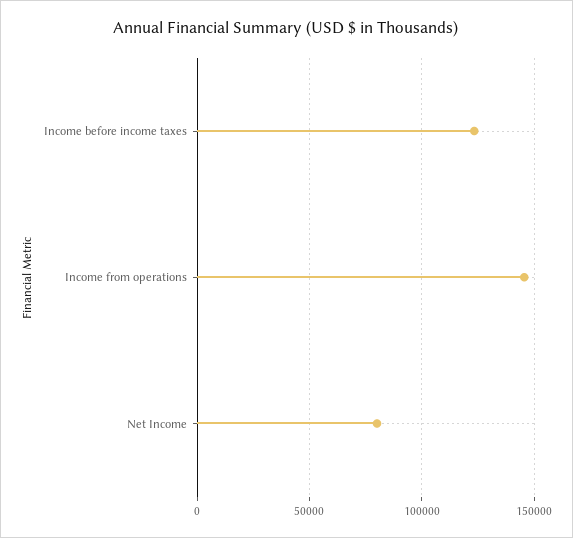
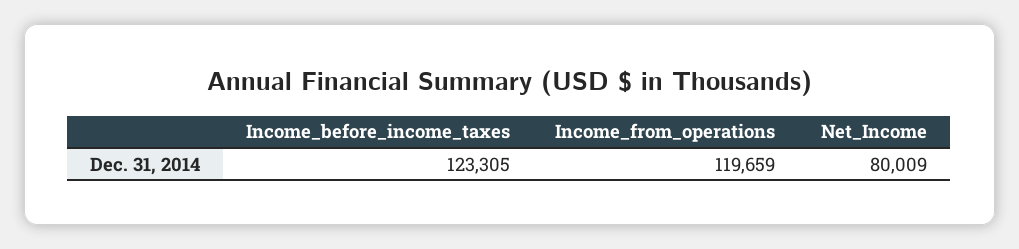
  {
    "Income before income taxes": 123305,
-   "Income from operations": 145000,
+   "Income from operations": 119659,
    "Net Income": 80009
  }

